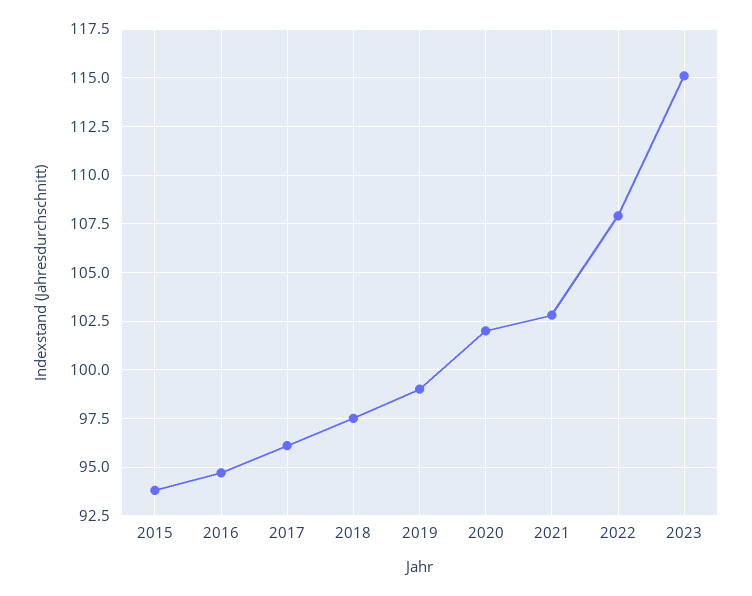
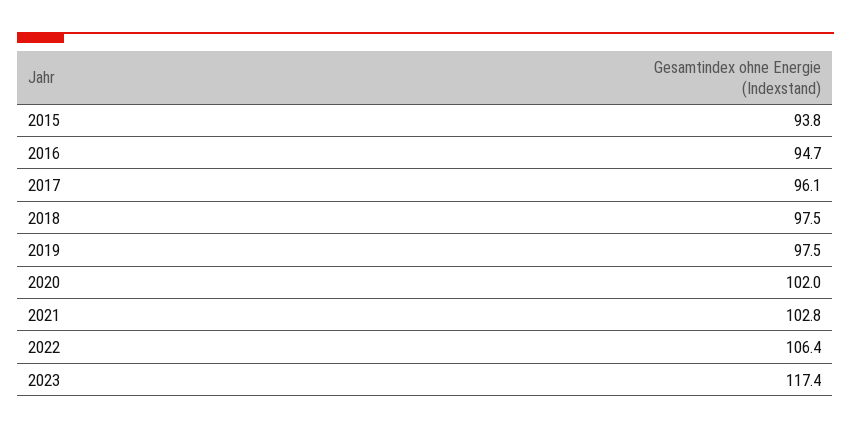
  {
    "2015": 93.8,
    "2016": 94.7,
    "2017": 96.1,
    "2018": 97.5,
-   "2019": 99,
+   "2019": 97.5,
    "2020": 102,
    "2021": 102.8,
-   "2022": 108,
+   "2022": 106.4,
-   "2023": 115
+   "2023": 117.4
  }

